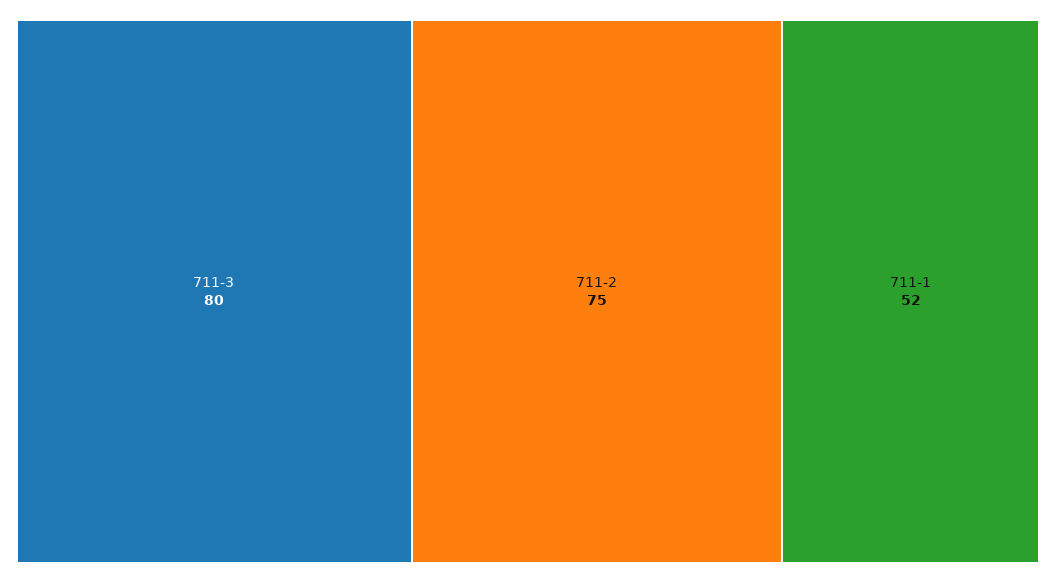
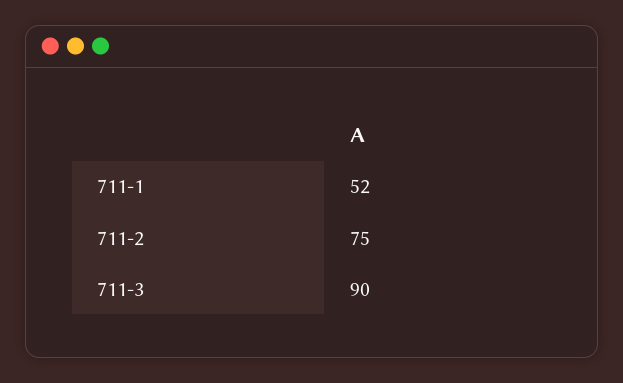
  {
-   "711-3": 80,
+   "711-3": 90,
    "711-2": 75,
    "711-1": 52
  }

